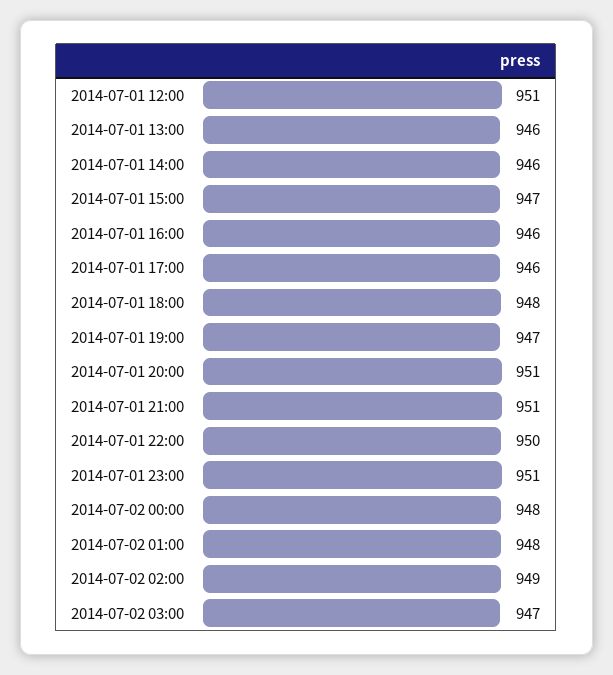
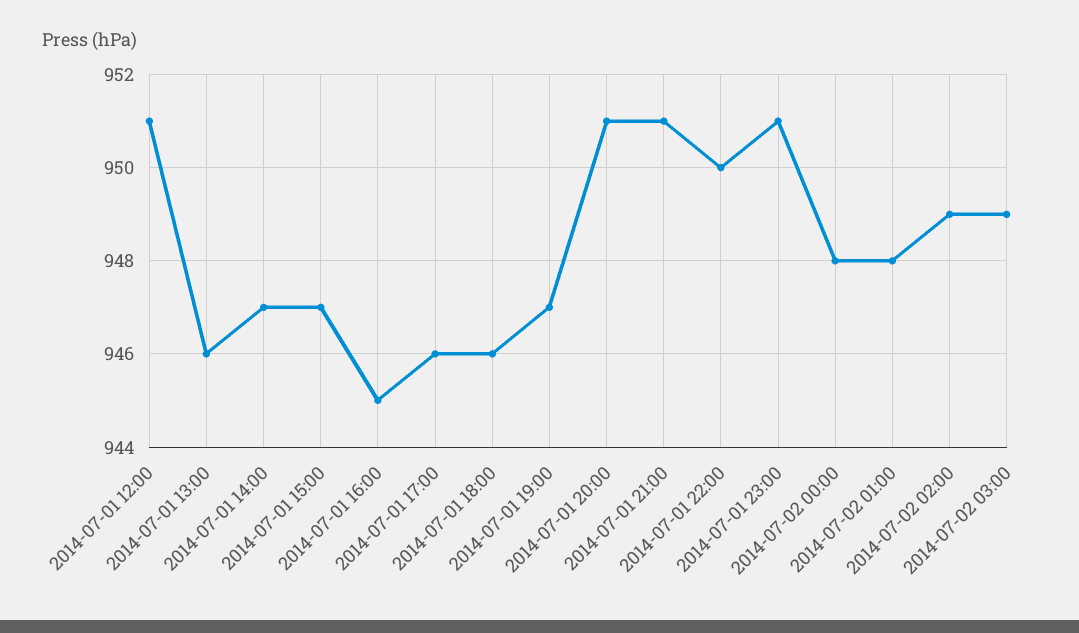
  {
    "2014-07-01 12:00": 951,
    "2014-07-01 13:00": 946,
-   "2014-07-01 14:00": 946,
+   "2014-07-01 14:00": 947,
    "2014-07-01 15:00": 947,
-   "2014-07-01 16:00": 946,
+   "2014-07-01 16:00": 945,
    "2014-07-01 17:00": 946,
-   "2014-07-01 18:00": 948,
+   "2014-07-01 18:00": 946,
    "2014-07-01 19:00": 947,
    "2014-07-01 20:00": 951,
    "2014-07-01 21:00": 951,
    "2014-07-01 22:00": 950,
    "2014-07-01 23:00": 951,
    "2014-07-02 00:00": 948,
    "2014-07-02 01:00": 948,
    "2014-07-02 02:00": 949,
-   "2014-07-02 03:00": 947
+   "2014-07-02 03:00": 949
  }

